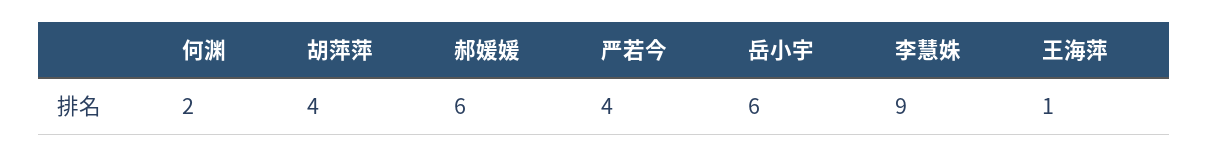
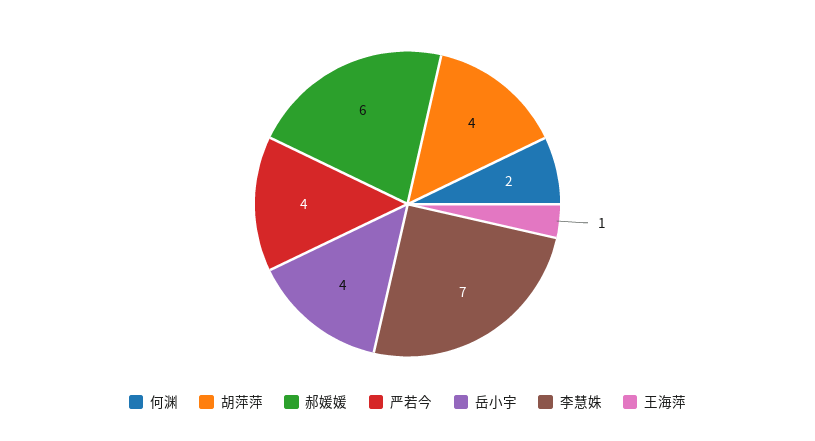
  {
    "何渊": 2,
    "胡萍萍": 4,
    "郝媛媛": 6,
    "严若今": 4,
-   "岳小宇": 6,
+   "岳小宇": 4,
-   "李慧姝": 9,
+   "李慧姝": 7,
    "王海萍": 1
  }

